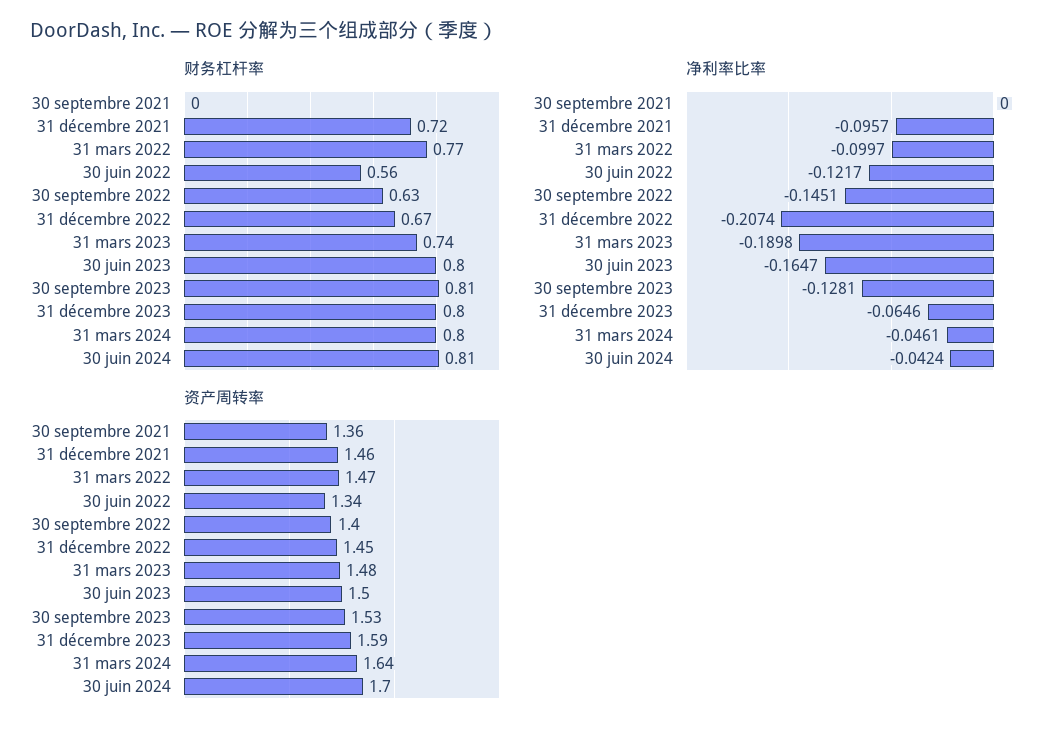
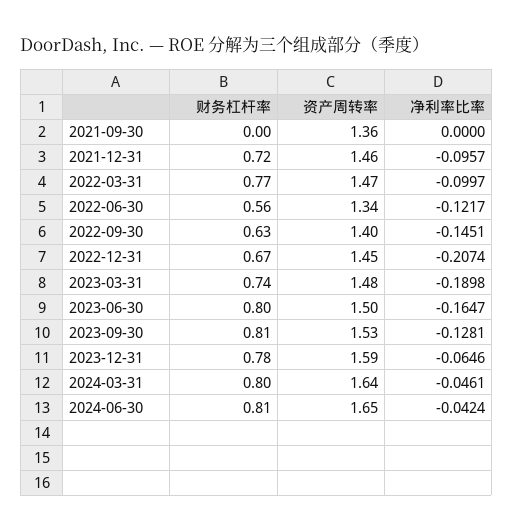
  {
    "财务杠杆率": {
      "30 septembre 2021": 0,
      "31 décembre 2021": 0.72,
      "31 mars 2022": 0.77,
      "30 juin 2022": 0.56,
      "30 septembre 2022": 0.63,
      "31 décembre 2022": 0.67,
      "31 mars 2023": 0.74,
      "30 juin 2023": 0.8,
      "30 septembre 2023": 0.81,
-     "31 décembre 2023": 0.8,
+     "31 décembre 2023": 0.78,
      "31 mars 2024": 0.8,
      "30 juin 2024": 0.81
    },
    "净利率比率": {
      "30 septembre 2021": 0,
      "31 décembre 2021": -0.0957,
      "31 mars 2022": -0.0997,
      "30 juin 2022": -0.1217,
      "30 septembre 2022": -0.1451,
      "31 décembre 2022": -0.2074,
      "31 mars 2023": -0.1898,
      "30 juin 2023": -0.1647,
      "30 septembre 2023": -0.1281,
      "31 décembre 2023": -0.0646,
      "31 mars 2024": -0.0461,
      "30 juin 2024": -0.0424
    },
    "资产周转率": {
      "30 septembre 2021": 1.36,
      "31 décembre 2021": 1.46,
      "31 mars 2022": 1.47,
      "30 juin 2022": 1.34,
      "30 septembre 2022": 1.4,
      "31 décembre 2022": 1.45,
      "31 mars 2023": 1.48,
      "30 juin 2023": 1.5,
      "30 septembre 2023": 1.53,
      "31 décembre 2023": 1.59,
      "31 mars 2024": 1.64,
-     "30 juin 2024": 1.7
+     "30 juin 2024": 1.65
    }
  }

